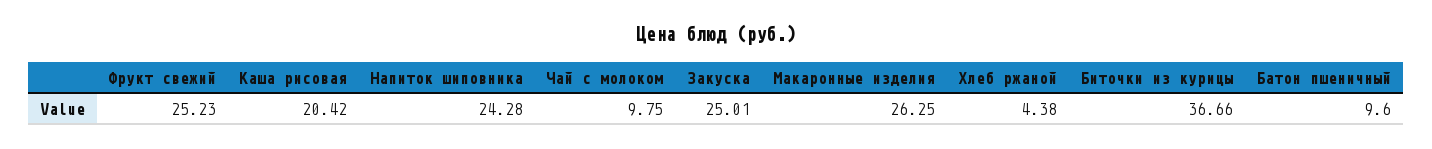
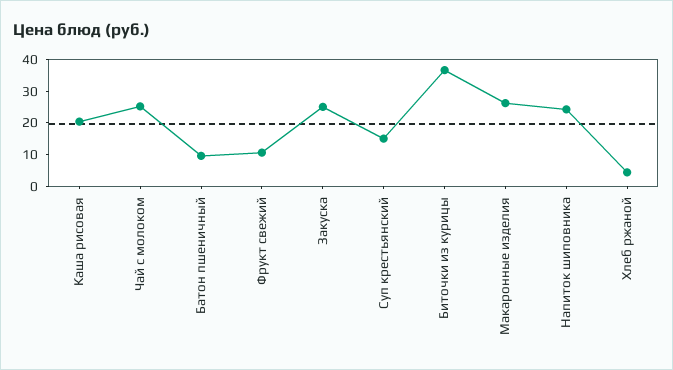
  {
-   "Фрукт свежий": 25.23,
+   "Фрукт свежий": 10,
    "Каша рисовая": 20.42,
    "Напиток шиповника": 24.28,
-   "Чай с молоком": 9.75,
+   "Чай с молоком": 25,
    "Закуска": 25.01,
    "Макаронные изделия": 26.25,
    "Хлеб ржаной": 4.38,
    "Биточки из курицы": 36.66,
-   "Батон пшеничный": 9.6
+   "Батон пшеничный": 9.6,
+   "Суп крестьянский": 15
  }

